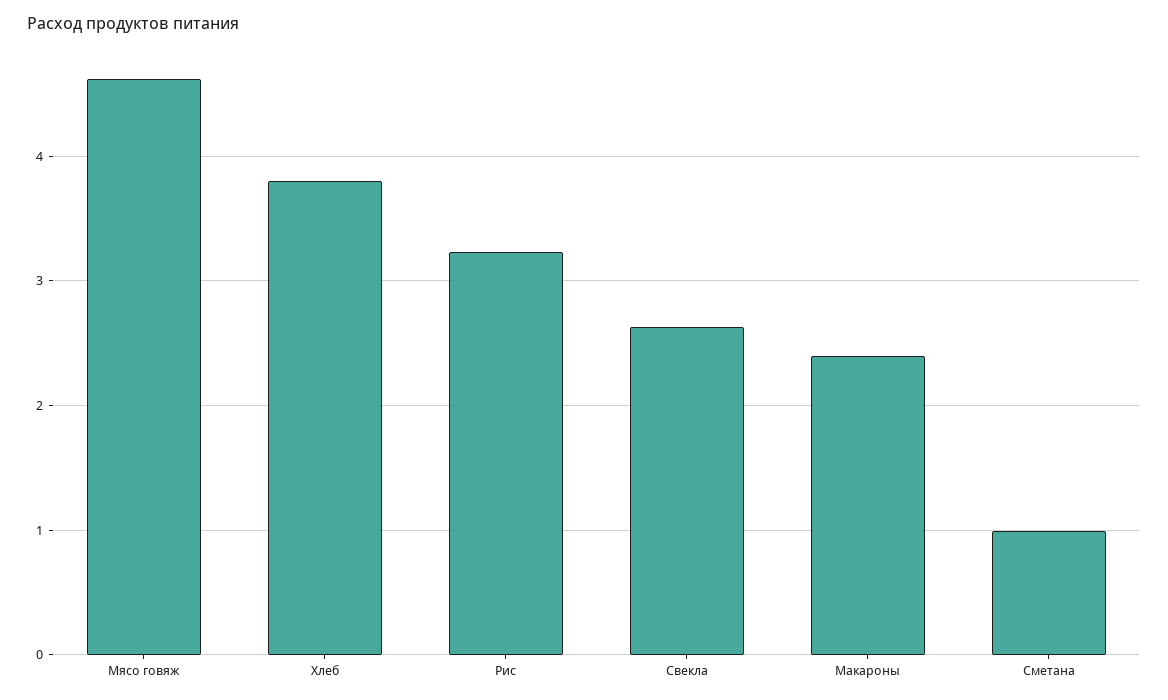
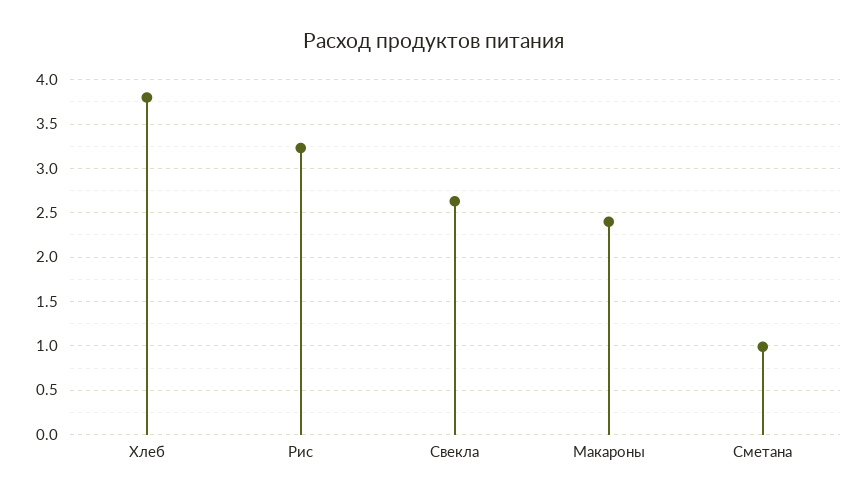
  {
-   "Мясо говяж": 4.6,
    "Хлеб": 3.8,
    "Рис": 3.2,
    "Свекла": 2.6,
    "Макароны": 2.4,
    "Сметана": 1
  }

